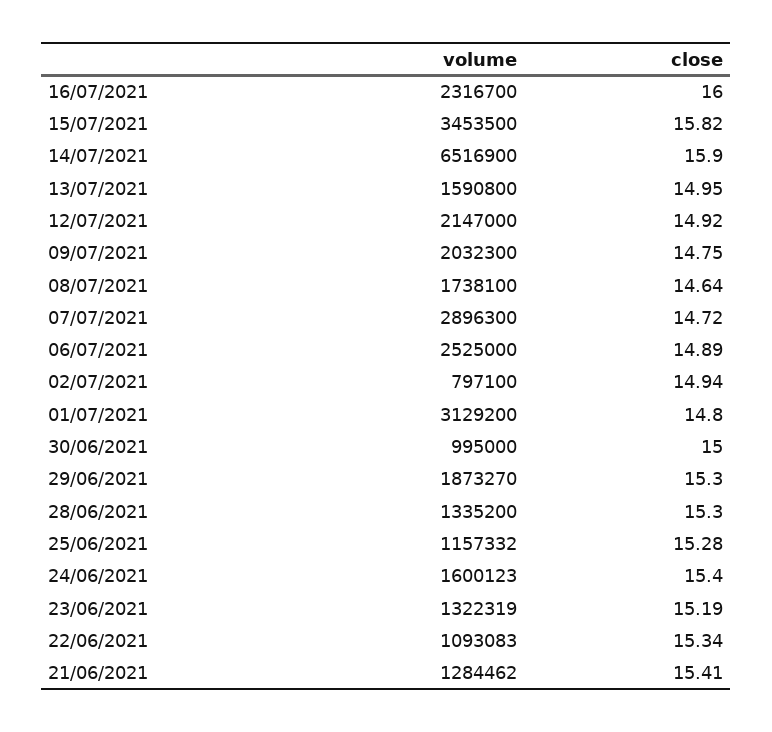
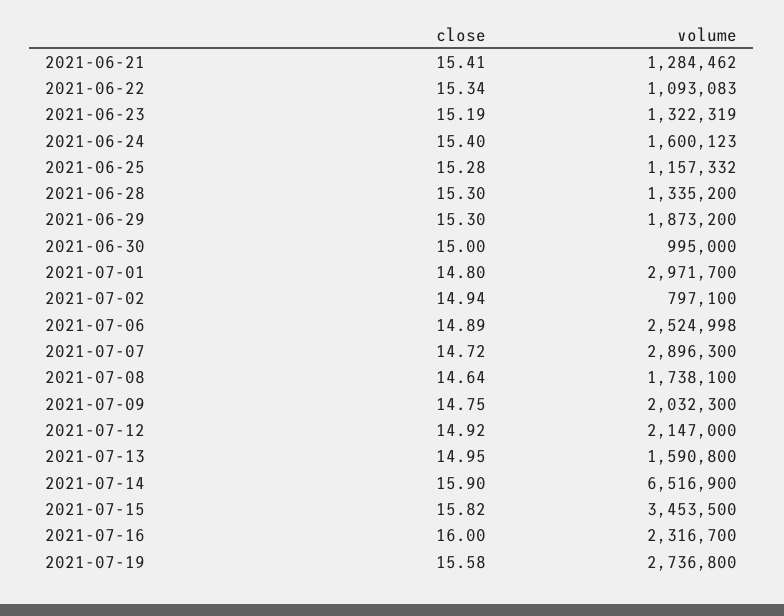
  {
    "volume": {
      "16/07/2021": 2316700,
      "15/07/2021": 3453500,
      "14/07/2021": 6516900,
      "13/07/2021": 1590800,
      "12/07/2021": 2147000,
      "09/07/2021": 2032300,
      "08/07/2021": 1738100,
      "07/07/2021": 2896300,
-     "06/07/2021": 2525000,
+     "06/07/2021": 2524998,
      "02/07/2021": 797100,
-     "01/07/2021": 3129200,
+     "01/07/2021": 2971700,
      "30/06/2021": 995000,
-     "29/06/2021": 1873270,
+     "29/06/2021": 1873200,
      "28/06/2021": 1335200,
      "25/06/2021": 1157332,
      "24/06/2021": 1600123,
      "23/06/2021": 1322319,
      "22/06/2021": 1093083,
-     "21/06/2021": 1284462
+     "21/06/2021": 1284462,
+     "2021-07-19": 2736800
    },
    "close": {
      "16/07/2021": 16,
      "15/07/2021": 15.82,
      "14/07/2021": 15.9,
      "13/07/2021": 14.95,
      "12/07/2021": 14.92,
      "09/07/2021": 14.75,
      "08/07/2021": 14.64,
      "07/07/2021": 14.72,
      "06/07/2021": 14.89,
      "02/07/2021": 14.94,
      "01/07/2021": 14.8,
      "30/06/2021": 15,
      "29/06/2021": 15.3,
      "28/06/2021": 15.3,
      "25/06/2021": 15.28,
      "24/06/2021": 15.4,
      "23/06/2021": 15.19,
      "22/06/2021": 15.34,
-     "21/06/2021": 15.41
+     "21/06/2021": 15.41,
+     "2021-07-19": 15.58
    }
  }

